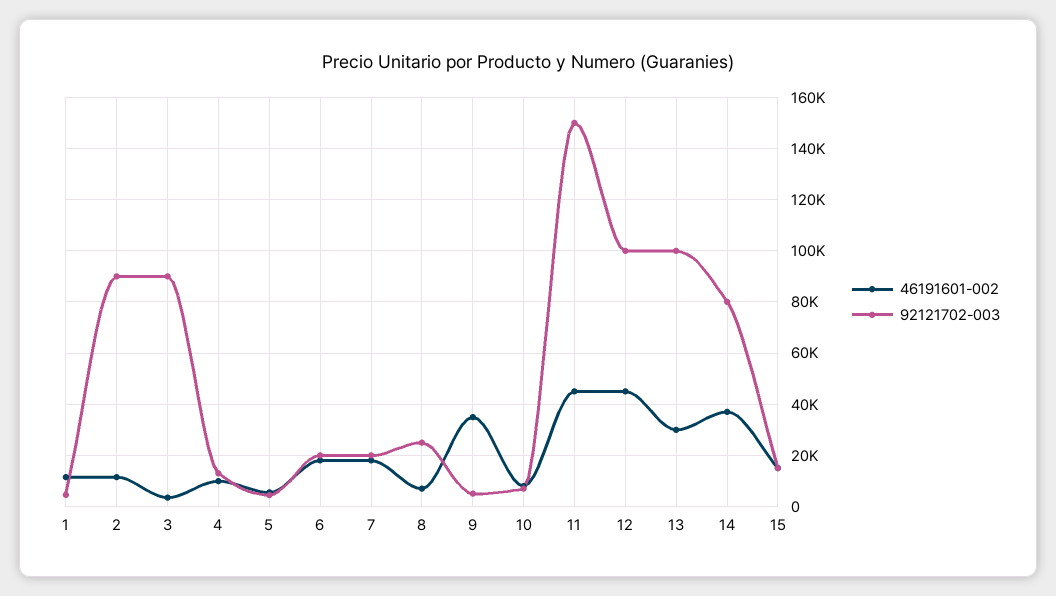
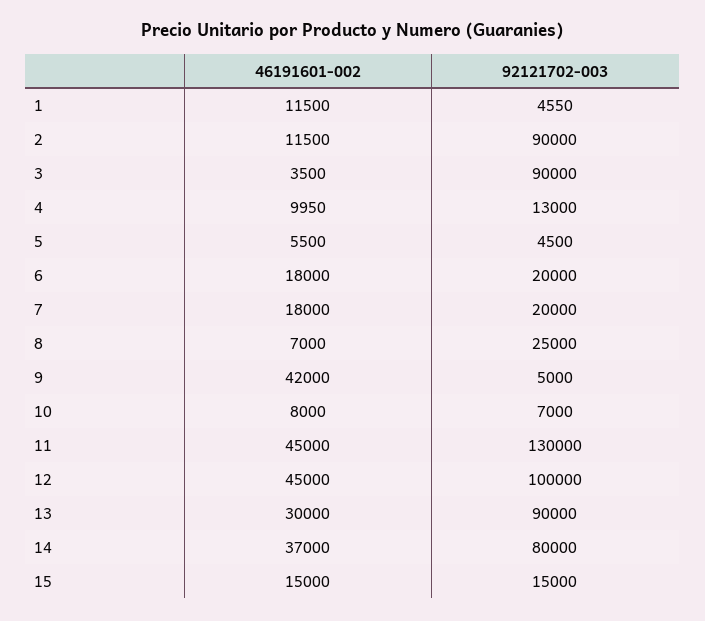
  {
    "46191601-002": {
      "1": 11500,
      "2": 11500,
      "3": 3500,
      "4": 9950,
      "5": 5500,
      "6": 18000,
      "7": 18000,
      "8": 7000,
-     "9": 35000,
+     "9": 42000,
      "10": 8000,
      "11": 45000,
      "12": 45000,
      "13": 30000,
      "14": 37000,
      "15": 15000
    },
    "92121702-003": {
      "1": 4550,
      "2": 90000,
      "3": 90000,
      "4": 13000,
      "5": 4500,
      "6": 20000,
      "7": 20000,
      "8": 25000,
      "9": 5000,
      "10": 7000,
-     "11": 150000,
+     "11": 130000,
      "12": 100000,
-     "13": 100000,
+     "13": 90000,
      "14": 80000,
      "15": 15000
    }
  }

